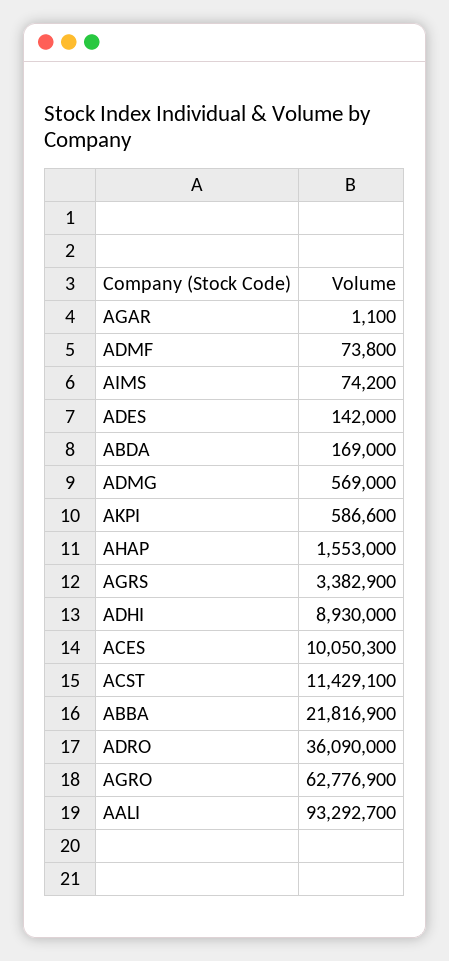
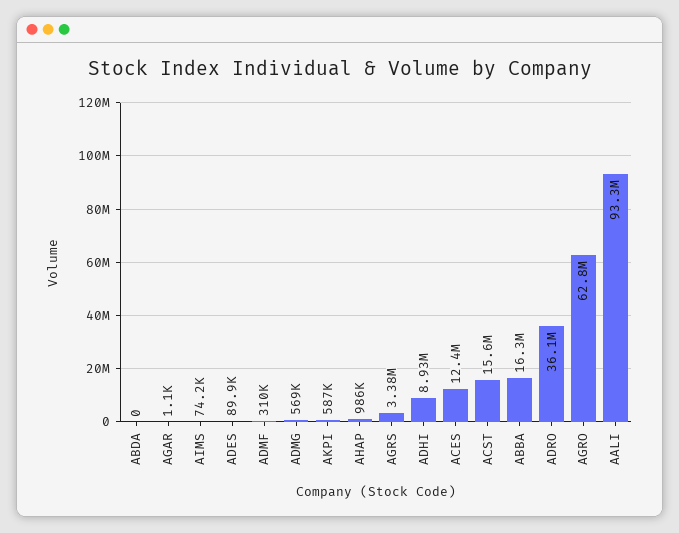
  {
    "AGAR": 1100,
-   "ADMF": 73800,
+   "ADMF": 310000,
    "AIMS": 74200,
-   "ADES": 142000,
+   "ADES": 89900,
-   "ABDA": 169000,
+   "ABDA": 0,
    "ADMG": 569000,
    "AKPI": 586600,
-   "AHAP": 1553000,
+   "AHAP": 986000,
    "AGRS": 3382900,
    "ADHI": 8930000,
-   "ACES": 10050300,
+   "ACES": 12400000,
-   "ACST": 11429100,
+   "ACST": 15600000,
-   "ABBA": 21816900,
+   "ABBA": 16300000,
    "ADRO": 36090000,
    "AGRO": 62776900,
    "AALI": 93292700
  }

